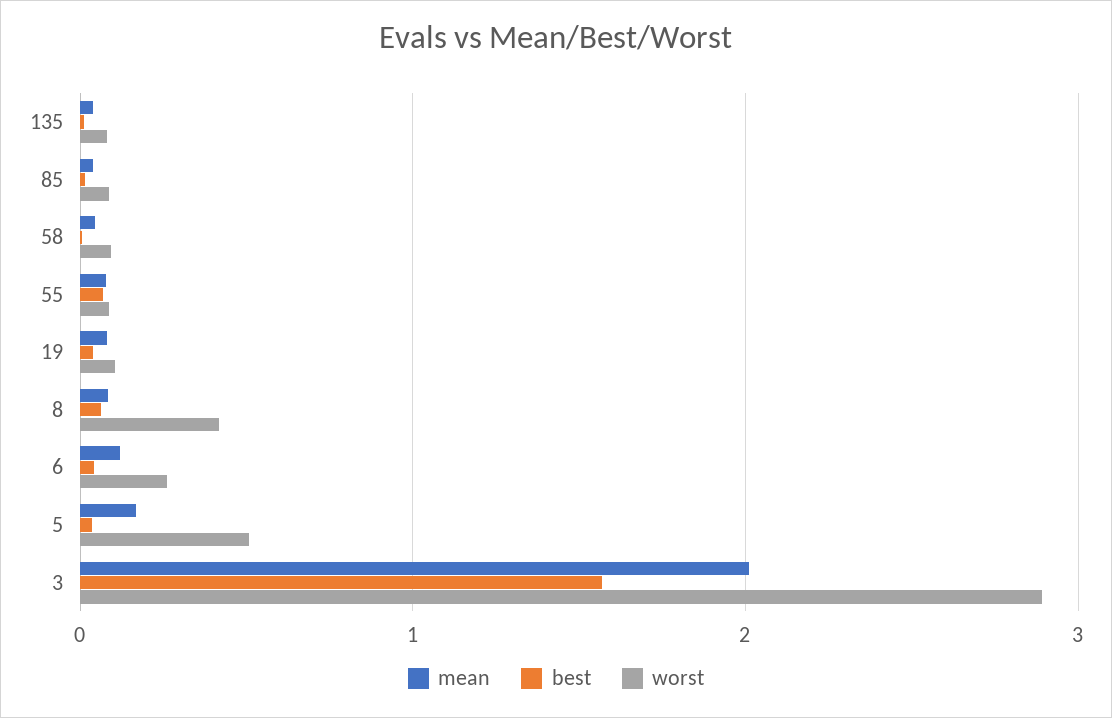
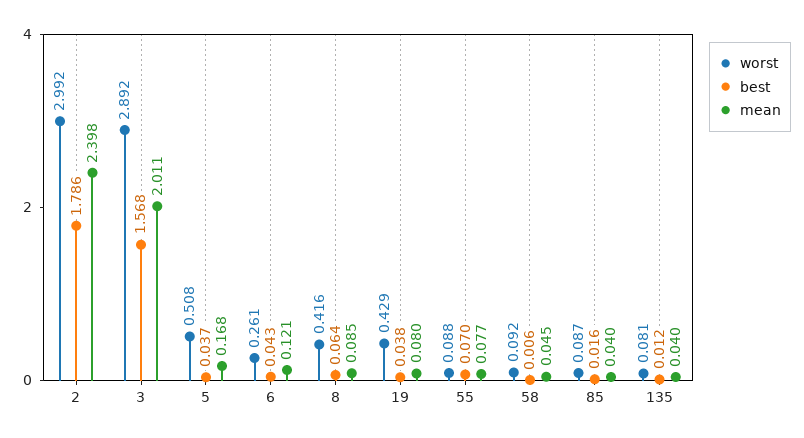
  {
    "mean": {
      "135": 0.04,
      "85": 0.04,
      "58": 0.045,
      "55": 0.077,
      "19": 0.08,
      "8": 0.085,
      "6": 0.121,
      "5": 0.168,
-     "3": 2.011
+     "3": 2.011,
+     "2": 2.398
    },
    "best": {
      "135": 0.012,
      "85": 0.016,
      "58": 0.006,
      "55": 0.07,
      "19": 0.038,
      "8": 0.064,
      "6": 0.043,
      "5": 0.037,
-     "3": 1.568
+     "3": 1.568,
+     "2": 1.786
    },
    "worst": {
      "135": 0.081,
      "85": 0.087,
      "58": 0.092,
      "55": 0.088,
-     "19": 0.1,
+     "19": 0.429,
      "8": 0.416,
      "6": 0.261,
      "5": 0.508,
-     "3": 2.892
+     "3": 2.892,
+     "2": 2.992
    }
  }

